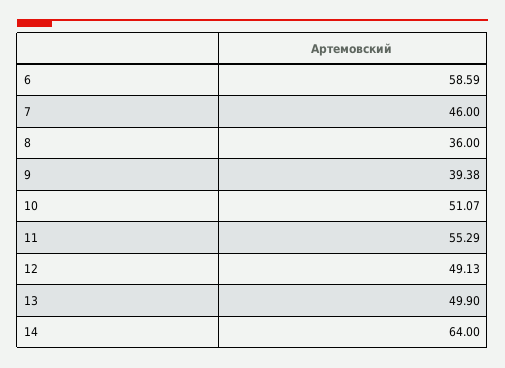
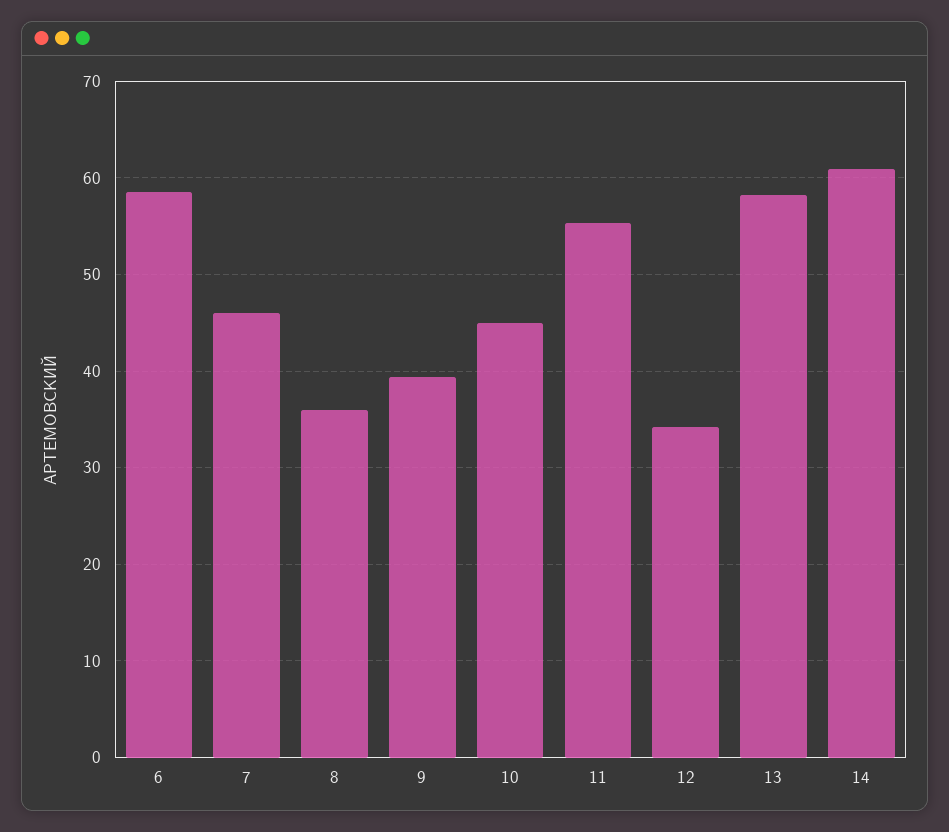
  {
    "6": 58.59,
    "7": 46,
    "8": 36,
    "9": 39.38,
-   "10": 51.07,
+   "10": 45,
    "11": 55.29,
-   "12": 49.13,
+   "12": 34,
-   "13": 49.9,
+   "13": 58,
-   "14": 64
+   "14": 61
  }

